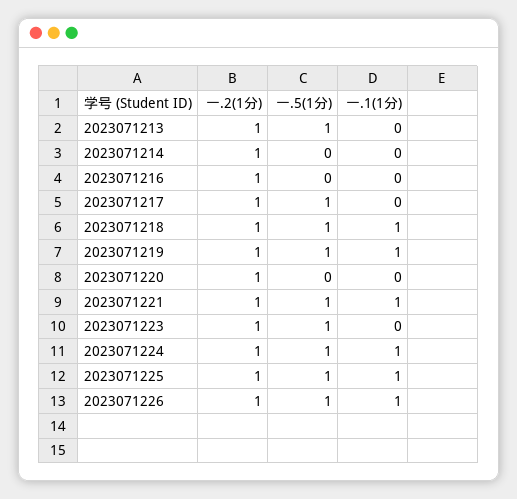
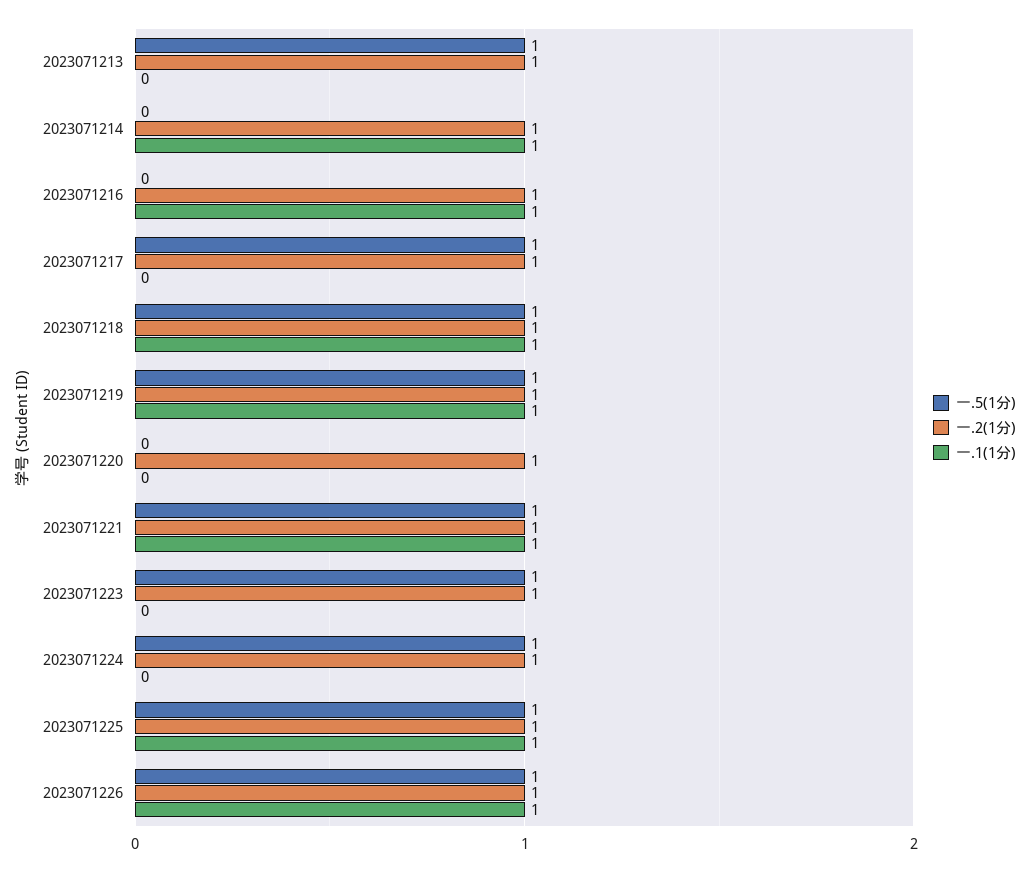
  {
    "一.2(1分)": {
      "2023071213": 1,
      "2023071214": 1,
      "2023071216": 1,
      "2023071217": 1,
      "2023071218": 1,
      "2023071219": 1,
      "2023071220": 1,
      "2023071221": 1,
      "2023071223": 1,
      "2023071224": 1,
      "2023071225": 1,
      "2023071226": 1
    },
    "一.5(1分)": {
      "2023071213": 1,
      "2023071214": 0,
      "2023071216": 0,
      "2023071217": 1,
      "2023071218": 1,
      "2023071219": 1,
      "2023071220": 0,
      "2023071221": 1,
      "2023071223": 1,
      "2023071224": 1,
      "2023071225": 1,
      "2023071226": 1
    },
    "一.1(1分)": {
      "2023071213": 0,
-     "2023071214": 0,
+     "2023071214": 1,
-     "2023071216": 0,
+     "2023071216": 1,
      "2023071217": 0,
      "2023071218": 1,
      "2023071219": 1,
      "2023071220": 0,
      "2023071221": 1,
      "2023071223": 0,
-     "2023071224": 1,
+     "2023071224": 0,
      "2023071225": 1,
      "2023071226": 1
    }
  }

